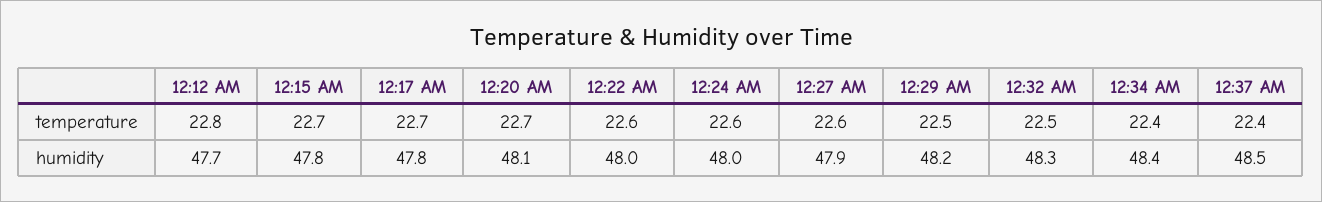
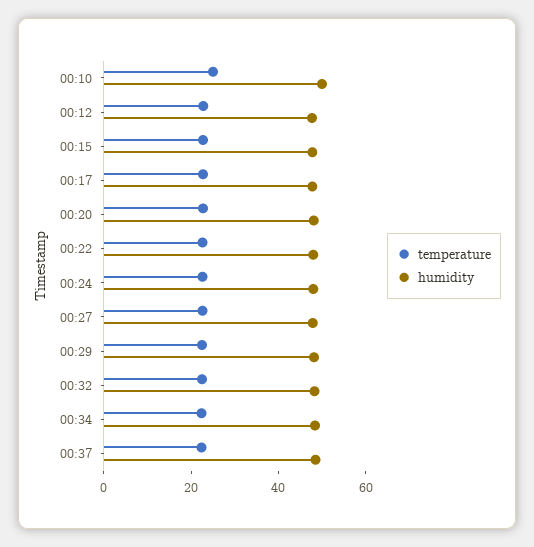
  {
    "temperature": {
      "12:12 AM": 22.8,
      "12:15 AM": 22.7,
      "12:17 AM": 22.7,
      "12:20 AM": 22.7,
      "12:22 AM": 22.6,
      "12:24 AM": 22.6,
      "12:27 AM": 22.6,
      "12:29 AM": 22.5,
      "12:32 AM": 22.5,
      "12:34 AM": 22.4,
-     "12:37 AM": 22.4
+     "12:37 AM": 22.4,
+     "00:10": 25
    },
    "humidity": {
      "12:12 AM": 47.7,
      "12:15 AM": 47.8,
      "12:17 AM": 47.8,
      "12:20 AM": 48.1,
      "12:22 AM": 48,
      "12:24 AM": 48,
      "12:27 AM": 47.9,
      "12:29 AM": 48.2,
      "12:32 AM": 48.3,
      "12:34 AM": 48.4,
-     "12:37 AM": 48.5
+     "12:37 AM": 48.5,
+     "00:10": 50
    }
  }

